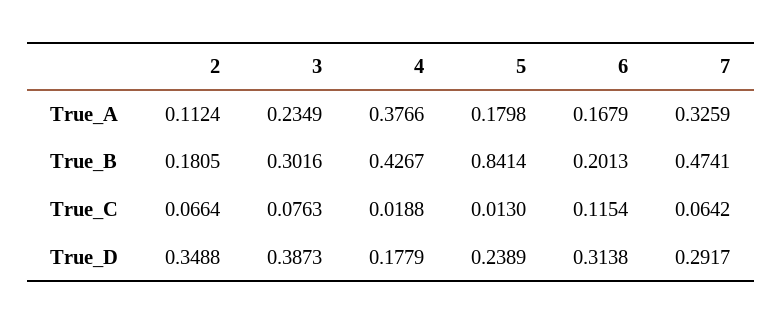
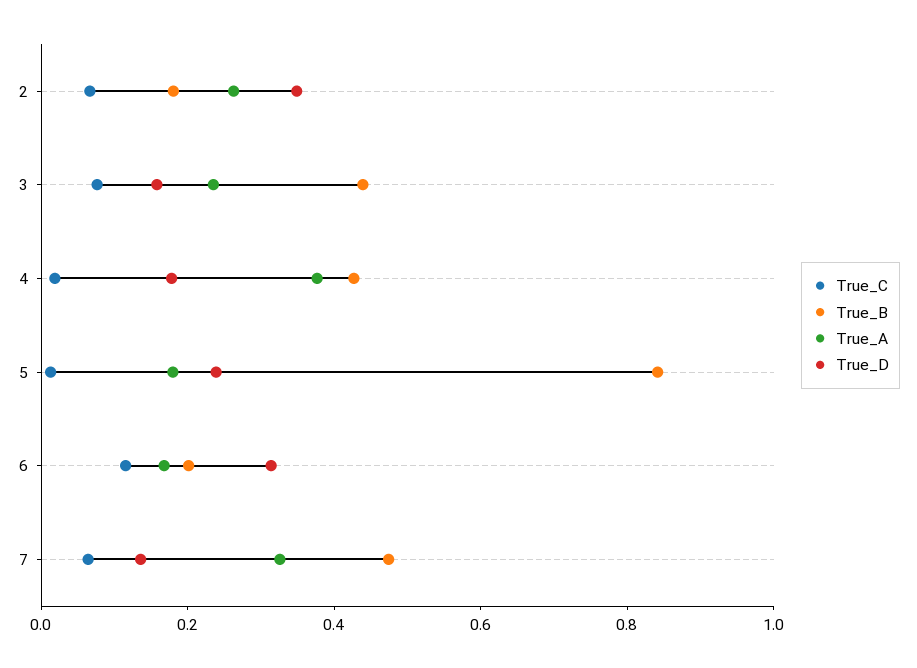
  {
    "True_A": {
-     "2": 0.1124,
+     "2": 0.25,
      "3": 0.2349,
      "4": 0.3766,
      "5": 0.1798,
      "6": 0.1679,
      "7": 0.3259
    },
    "True_B": {
      "2": 0.1805,
-     "3": 0.3016,
+     "3": 0.45,
      "4": 0.4267,
      "5": 0.8414,
      "6": 0.2013,
      "7": 0.4741
    },
    "True_C": {
      "2": 0.0664,
      "3": 0.0763,
      "4": 0.0188,
      "5": 0.013,
      "6": 0.1154,
      "7": 0.0642
    },
    "True_D": {
      "2": 0.3488,
-     "3": 0.3873,
+     "3": 0.15,
      "4": 0.1779,
      "5": 0.2389,
      "6": 0.3138,
-     "7": 0.2917
+     "7": 0.15
    }
  }

